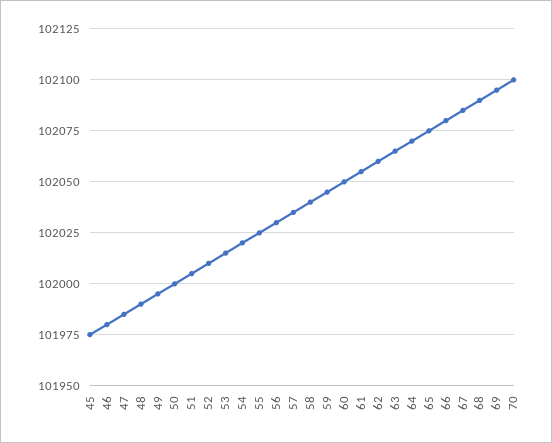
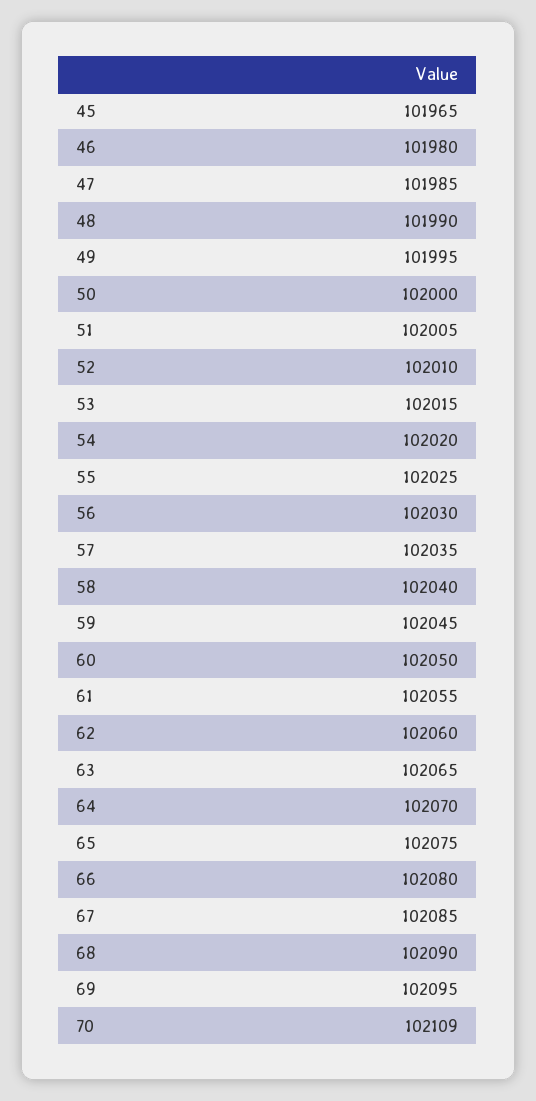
  {
-   "45": 101975,
+   "45": 101965,
    "46": 101980,
    "47": 101985,
    "48": 101990,
    "49": 101995,
    "50": 102000,
    "51": 102005,
    "52": 102010,
    "53": 102015,
    "54": 102020,
    "55": 102025,
    "56": 102030,
    "57": 102035,
    "58": 102040,
    "59": 102045,
    "60": 102050,
    "61": 102055,
    "62": 102060,
    "63": 102065,
    "64": 102070,
    "65": 102075,
    "66": 102080,
    "67": 102085,
    "68": 102090,
    "69": 102095,
-   "70": 102100
+   "70": 102109
  }

